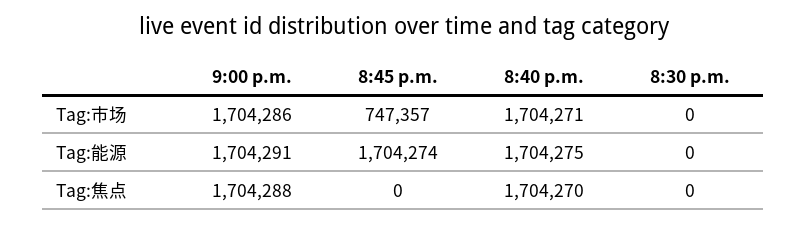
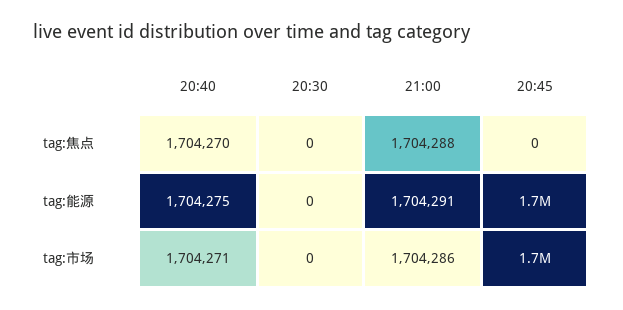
  {
    "9:00 p.m.": {
      "Tag:市场": 1704286,
      "Tag:能源": 1704291,
      "Tag:焦点": 1704288
    },
    "8:45 p.m.": {
-     "Tag:市场": 747357,
+     "Tag:市场": 1700000,
      "Tag:能源": 1704274,
      "Tag:焦点": 0
    },
    "8:40 p.m.": {
      "Tag:市场": 1704271,
      "Tag:能源": 1704275,
      "Tag:焦点": 1704270
    },
    "8:30 p.m.": {
      "Tag:市场": 0,
      "Tag:能源": 0,
      "Tag:焦点": 0
    }
  }

